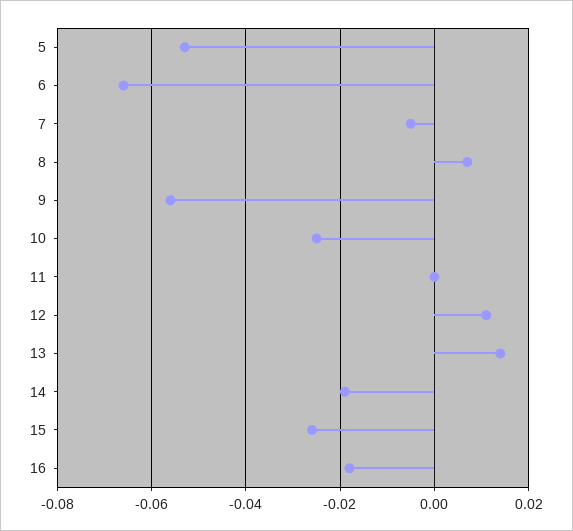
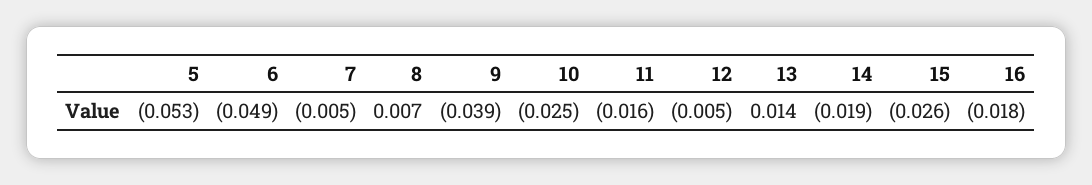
  {
    "5": -0.053,
-   "6": -0.065,
+   "6": -0.049,
    "7": -0.005,
    "8": 0.007,
-   "9": -0.055,
+   "9": -0.039,
    "10": -0.025,
-   "11": 0,
+   "11": -0.016,
-   "12": 0.01,
+   "12": -0.005,
    "13": 0.014,
    "14": -0.019,
    "15": -0.026,
    "16": -0.018
  }

